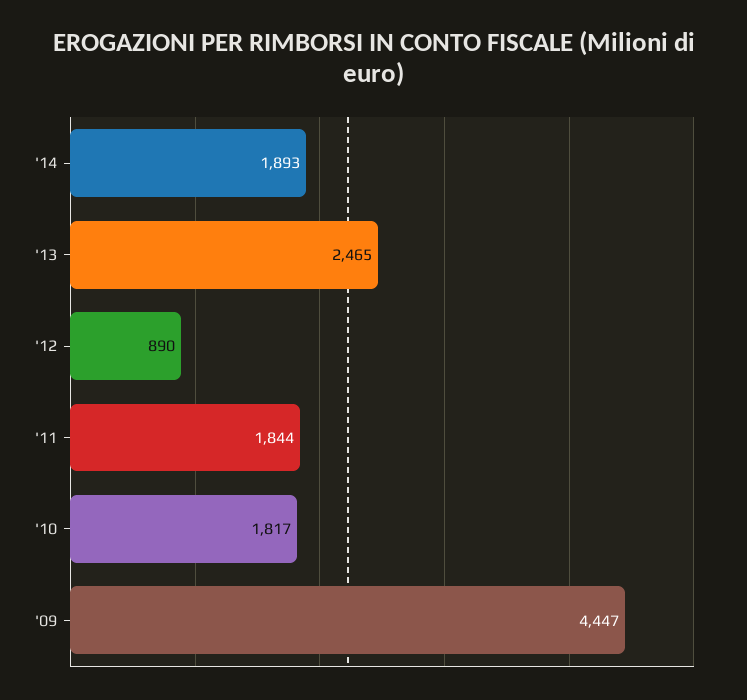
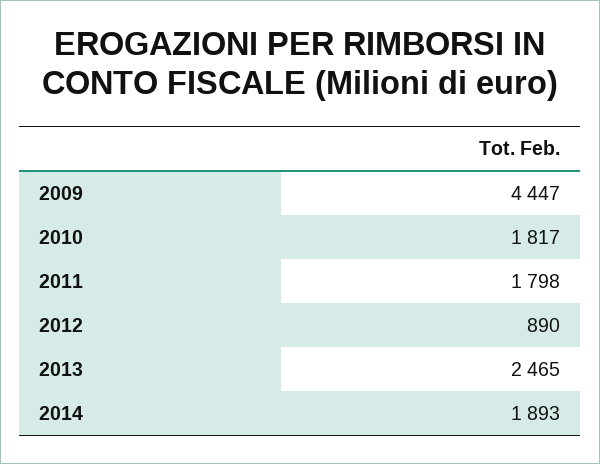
  {
    "'14": 1893,
    "'13": 2465,
    "'12": 890,
-   "'11": 1844,
+   "'11": 1798,
    "'10": 1817,
    "'09": 4447
  }

